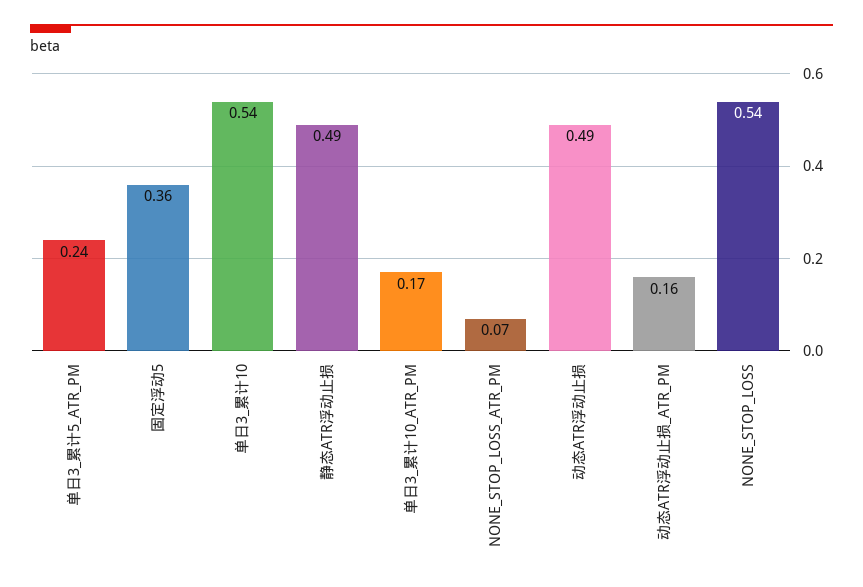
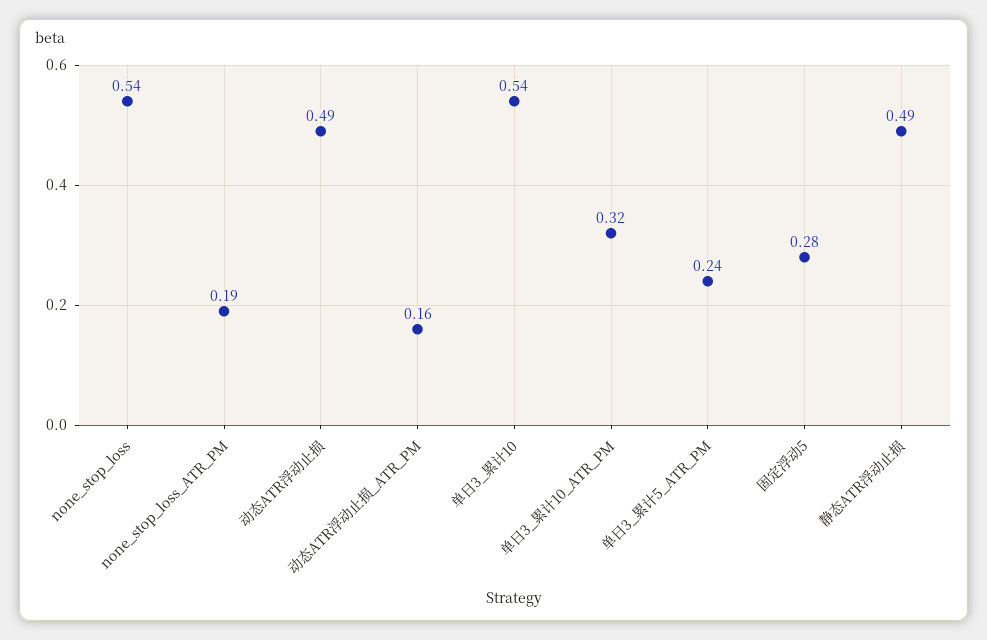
  {
    "单日3_累计5_ATR_PM": 0.24,
-   "固定浮动5": 0.36,
+   "固定浮动5": 0.28,
    "单日3_累计10": 0.54,
    "静态ATR浮动止损": 0.49,
-   "单日3_累计10_ATR_PM": 0.17,
+   "单日3_累计10_ATR_PM": 0.32,
-   "NONE_STOP_LOSS_ATR_PM": 0.07,
+   "NONE_STOP_LOSS_ATR_PM": 0.19,
    "动态ATR浮动止损": 0.49,
    "动态ATR浮动止损_ATR_PM": 0.16,
    "NONE_STOP_LOSS": 0.54
  }

